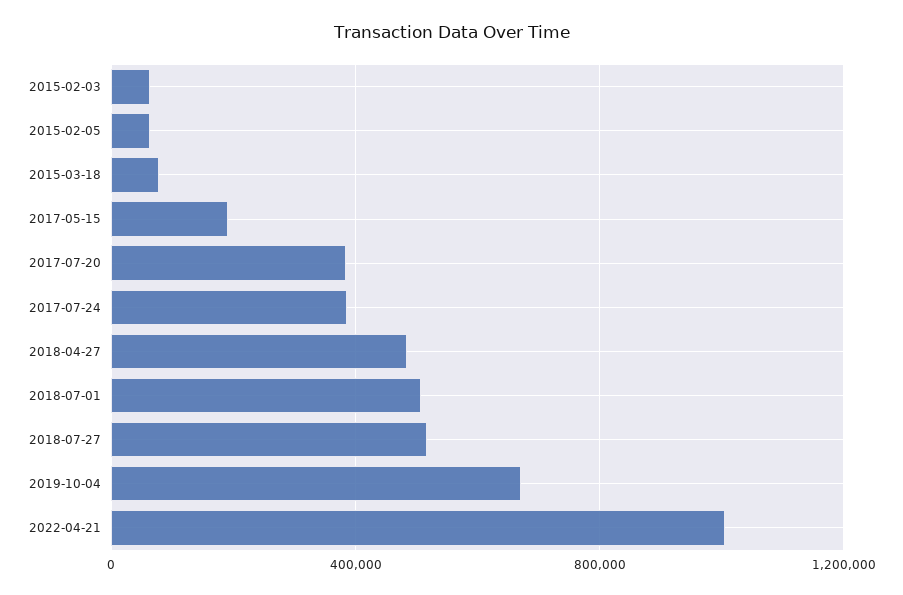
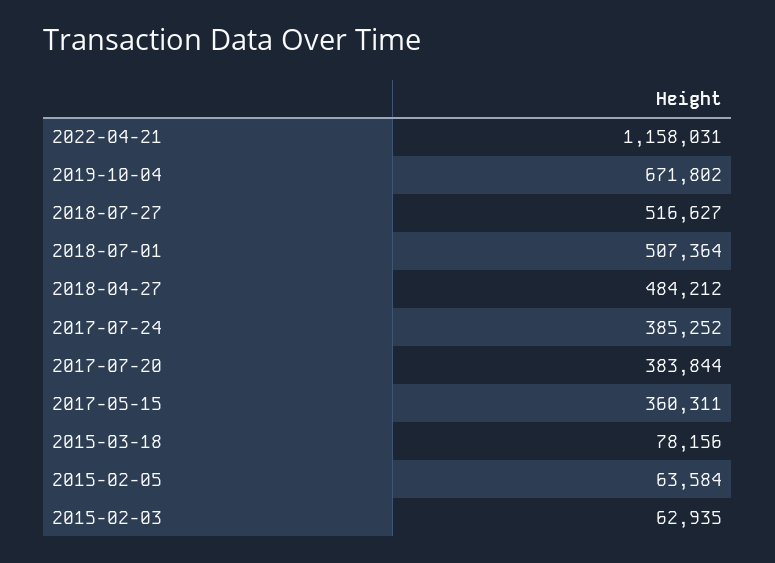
  {
    "2015-02-03": 62935,
    "2015-02-05": 63584,
    "2015-03-18": 78156,
-   "2017-05-15": 200000,
+   "2017-05-15": 360311,
    "2017-07-20": 383844,
    "2017-07-24": 385252,
    "2018-04-27": 484212,
    "2018-07-01": 507364,
    "2018-07-27": 516627,
    "2019-10-04": 671802,
-   "2022-04-21": 1000000
+   "2022-04-21": 1158031
  }

